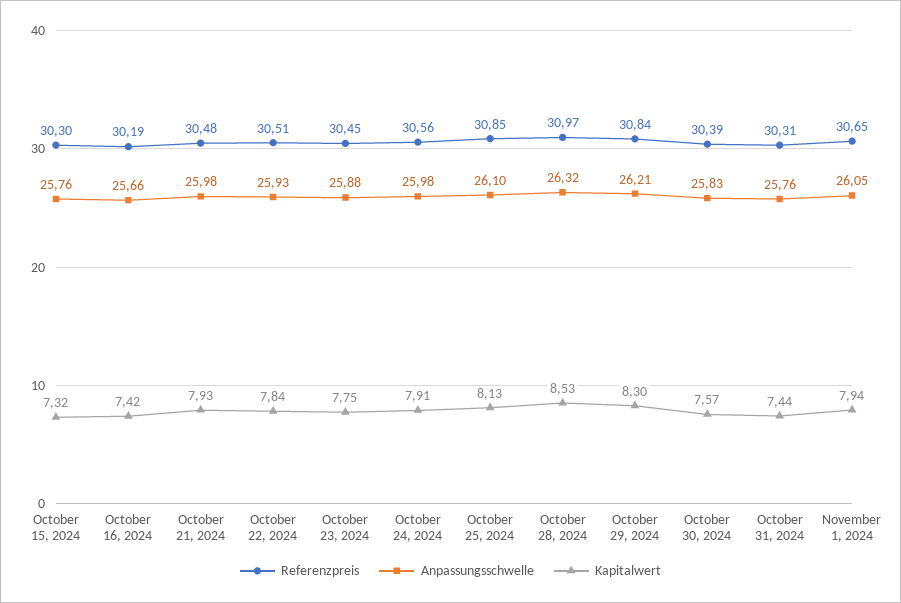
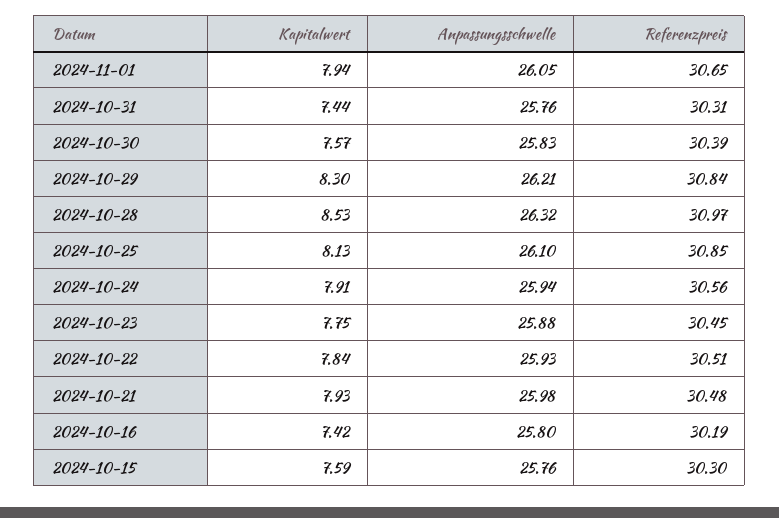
  {
    "Referenzpreis": {
      "October 15, 2024": 30.3,
      "October 16, 2024": 30.19,
      "October 21, 2024": 30.48,
      "October 22, 2024": 30.51,
      "October 23, 2024": 30.45,
      "October 24, 2024": 30.56,
      "October 25, 2024": 30.85,
      "October 28, 2024": 30.97,
      "October 29, 2024": 30.84,
      "October 30, 2024": 30.39,
      "October 31, 2024": 30.31,
      "November 1, 2024": 30.65
    },
    "Anpassungsschwelle": {
      "October 15, 2024": 25.76,
-     "October 16, 2024": 25.66,
+     "October 16, 2024": 25.8,
      "October 21, 2024": 25.98,
      "October 22, 2024": 25.93,
      "October 23, 2024": 25.88,
-     "October 24, 2024": 25.98,
+     "October 24, 2024": 25.94,
      "October 25, 2024": 26.1,
      "October 28, 2024": 26.32,
      "October 29, 2024": 26.21,
      "October 30, 2024": 25.83,
      "October 31, 2024": 25.76,
      "November 1, 2024": 26.05
    },
    "Kapitalwert": {
-     "October 15, 2024": 7.32,
+     "October 15, 2024": 7.59,
      "October 16, 2024": 7.42,
      "October 21, 2024": 7.93,
      "October 22, 2024": 7.84,
      "October 23, 2024": 7.75,
      "October 24, 2024": 7.91,
      "October 25, 2024": 8.13,
      "October 28, 2024": 8.53,
      "October 29, 2024": 8.3,
      "October 30, 2024": 7.57,
      "October 31, 2024": 7.44,
      "November 1, 2024": 7.94
    }
  }

